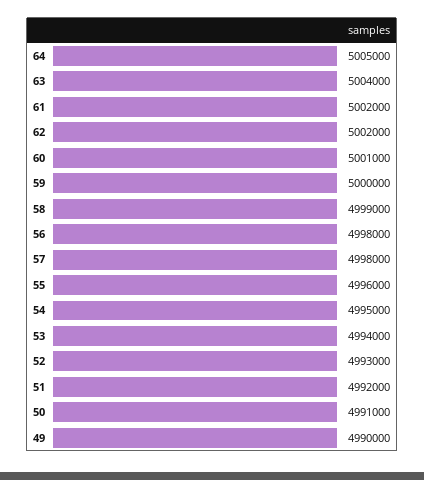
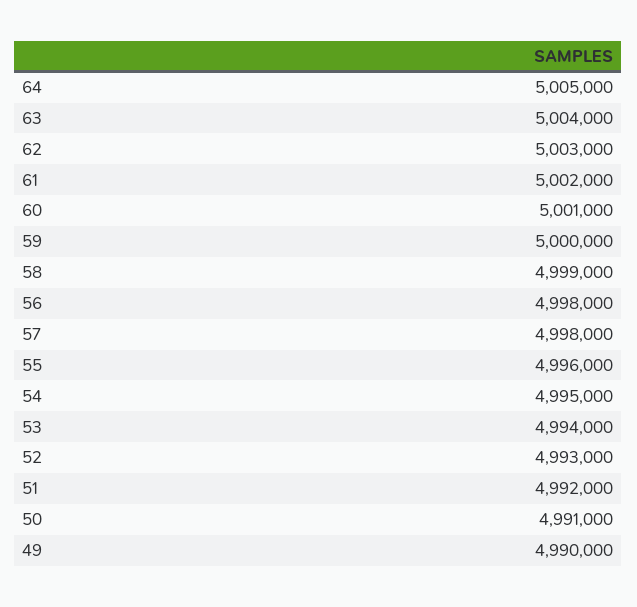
  {
    "64": 5005000,
    "63": 5004000,
    "61": 5002000,
-   "62": 5002000,
+   "62": 5003000,
    "60": 5001000,
    "59": 5000000,
    "58": 4999000,
    "56": 4998000,
    "57": 4998000,
    "55": 4996000,
    "54": 4995000,
    "53": 4994000,
    "52": 4993000,
    "51": 4992000,
    "50": 4991000,
    "49": 4990000
  }

